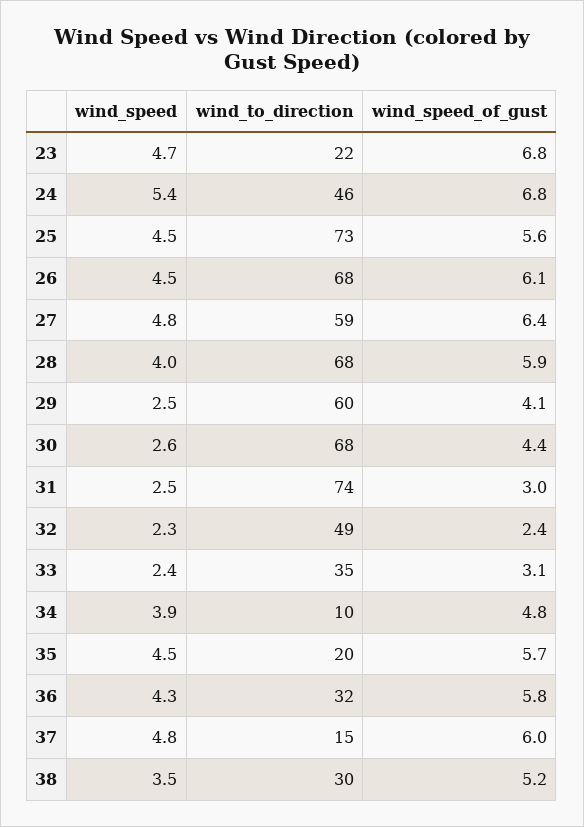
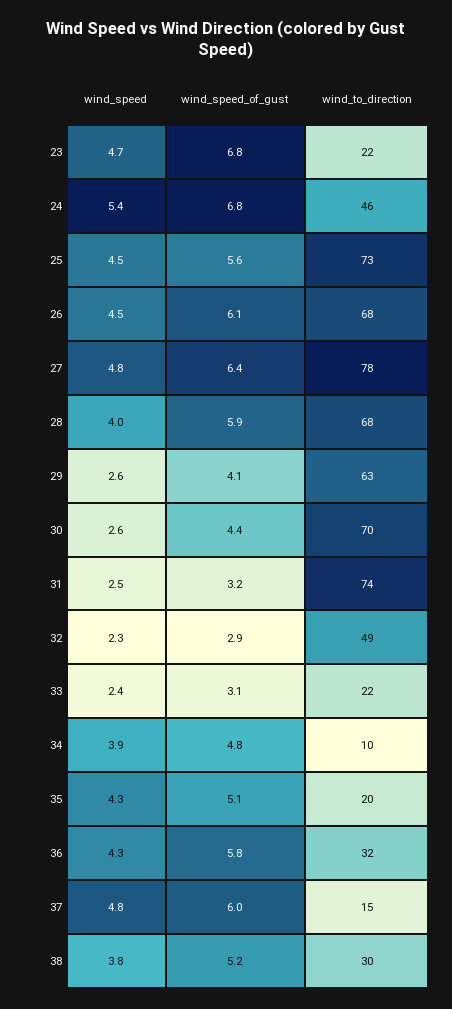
  {
    "wind_speed": {
      "23": 4.7,
      "24": 5.4,
      "25": 4.5,
      "26": 4.5,
      "27": 4.8,
      "28": 4,
-     "29": 2.5,
+     "29": 2.6,
      "30": 2.6,
      "31": 2.5,
      "32": 2.3,
      "33": 2.4,
      "34": 3.9,
-     "35": 4.5,
+     "35": 4.3,
      "36": 4.3,
      "37": 4.8,
-     "38": 3.5
+     "38": 3.8
    },
    "wind_to_direction": {
      "23": 22,
      "24": 46,
      "25": 73,
      "26": 68,
-     "27": 59,
+     "27": 78,
      "28": 68,
-     "29": 60,
+     "29": 63,
-     "30": 68,
+     "30": 70,
      "31": 74,
      "32": 49,
-     "33": 35,
+     "33": 22,
      "34": 10,
      "35": 20,
      "36": 32,
      "37": 15,
      "38": 30
    },
    "wind_speed_of_gust": {
      "23": 6.8,
      "24": 6.8,
      "25": 5.6,
      "26": 6.1,
      "27": 6.4,
      "28": 5.9,
      "29": 4.1,
      "30": 4.4,
-     "31": 3,
+     "31": 3.2,
-     "32": 2.4,
+     "32": 2.9,
      "33": 3.1,
      "34": 4.8,
-     "35": 5.7,
+     "35": 5.1,
      "36": 5.8,
      "37": 6,
      "38": 5.2
    }
  }

